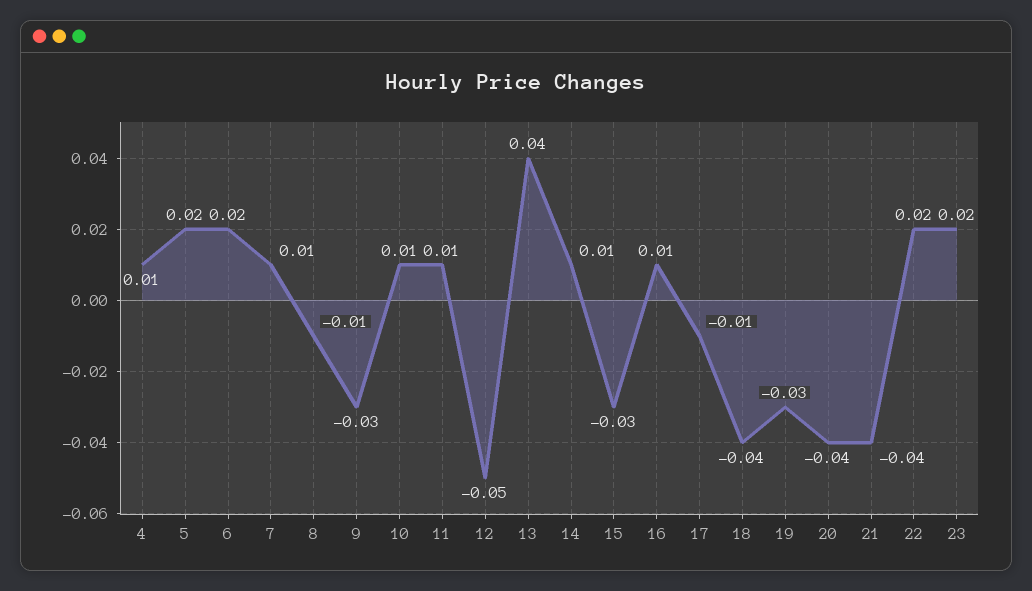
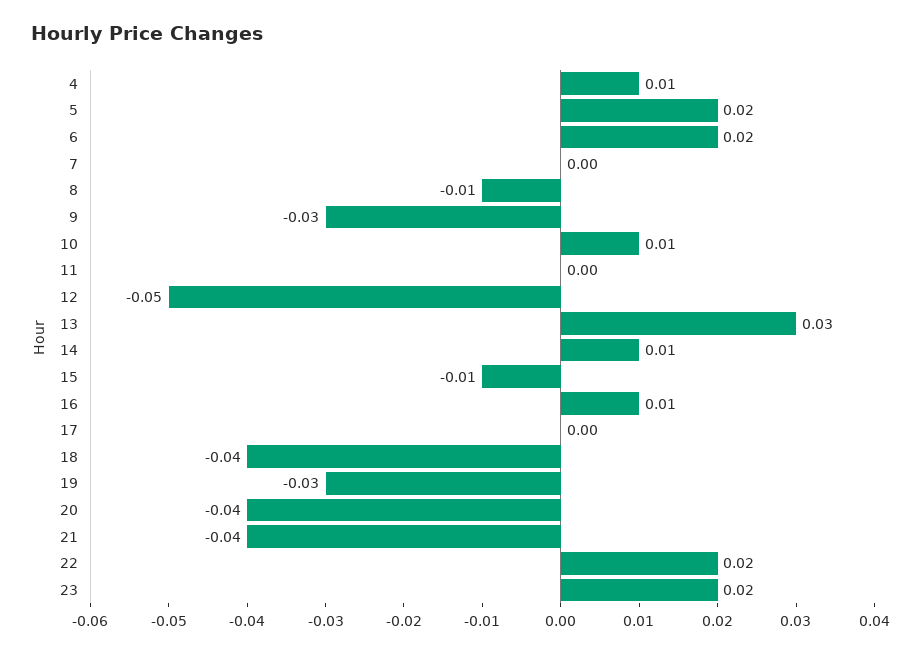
  {
    "4": 0.01,
    "5": 0.02,
    "6": 0.02,
-   "7": 0.01,
+   "7": 0,
    "8": -0.01,
    "9": -0.03,
    "10": 0.01,
-   "11": 0.01,
+   "11": 0,
    "12": -0.05,
-   "13": 0.04,
+   "13": 0.03,
    "14": 0.01,
-   "15": -0.03,
+   "15": -0.01,
    "16": 0.01,
-   "17": -0.01,
+   "17": 0,
    "18": -0.04,
    "19": -0.03,
    "20": -0.04,
    "21": -0.04,
    "22": 0.02,
    "23": 0.02
  }

